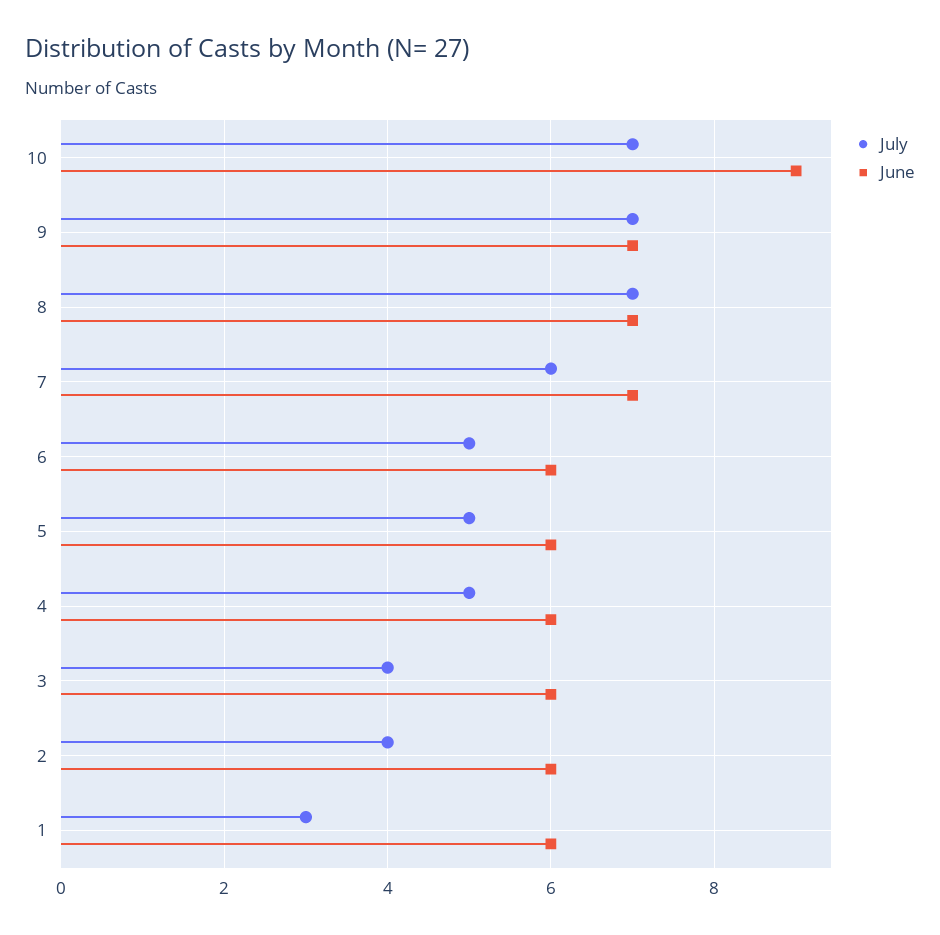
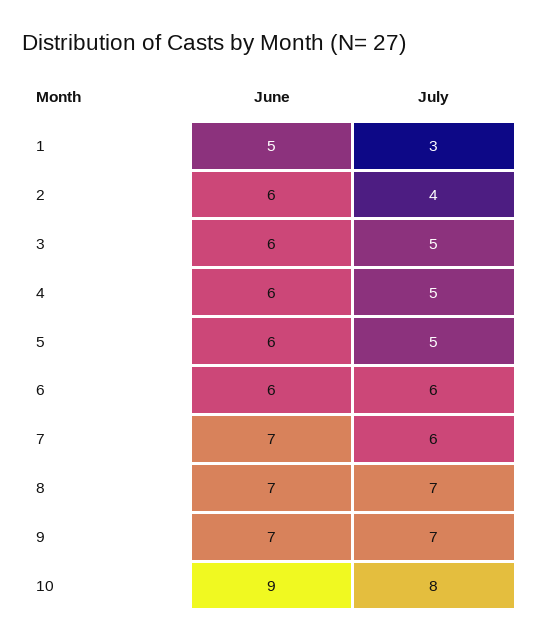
  {
    "July": {
-     "10": 7,
+     "10": 8,
      "9": 7,
      "8": 7,
      "7": 6,
-     "6": 5,
+     "6": 6,
      "5": 5,
      "4": 5,
-     "3": 4,
+     "3": 5,
      "2": 4,
      "1": 3
    },
    "June": {
      "10": 9,
      "9": 7,
      "8": 7,
      "7": 7,
      "6": 6,
      "5": 6,
      "4": 6,
      "3": 6,
      "2": 6,
-     "1": 6
+     "1": 5
    }
  }

